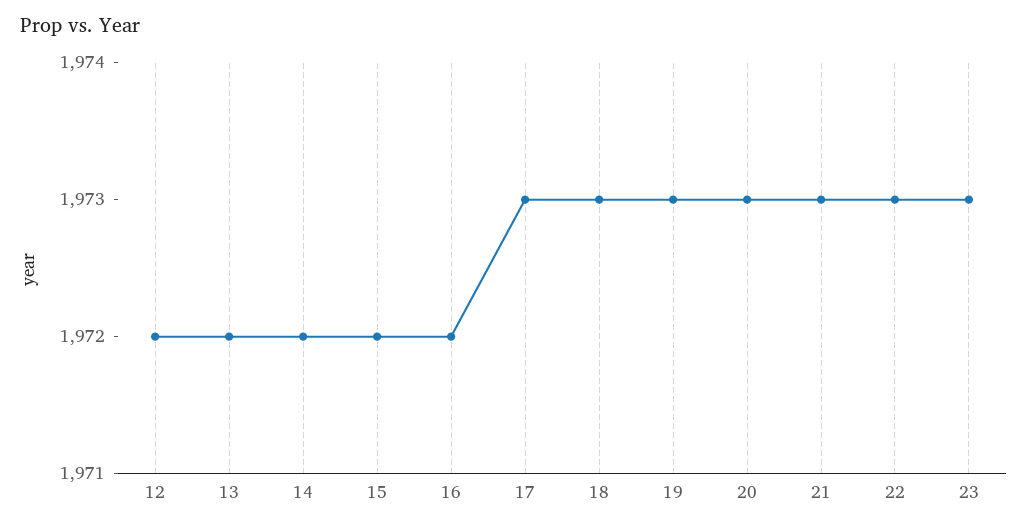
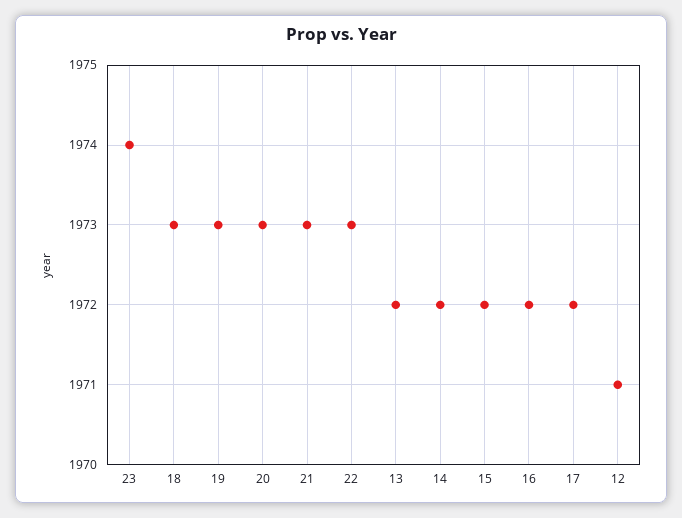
  {
-   "12": 1972,
+   "12": 1971,
    "13": 1972,
    "14": 1972,
    "15": 1972,
    "16": 1972,
-   "17": 1973,
+   "17": 1972,
    "18": 1973,
    "19": 1973,
    "20": 1973,
    "21": 1973,
    "22": 1973,
-   "23": 1973
+   "23": 1974
  }

